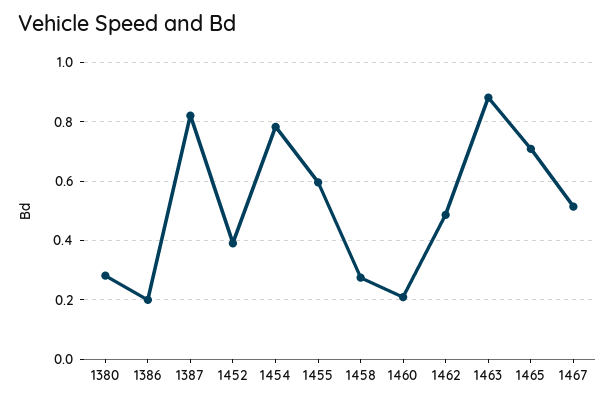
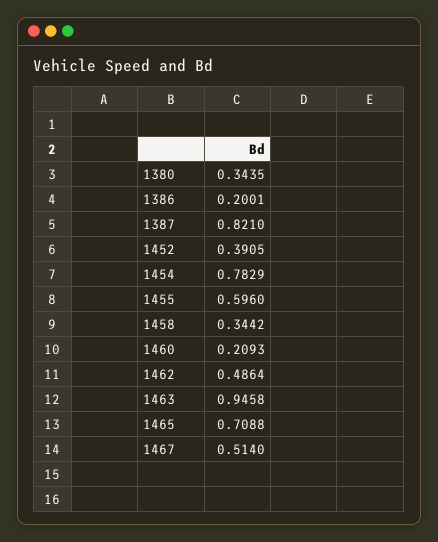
  {
-   "1380": 0.275,
+   "1380": 0.3435,
    "1386": 0.2001,
    "1387": 0.821,
    "1452": 0.3905,
    "1454": 0.7829,
    "1455": 0.596,
-   "1458": 0.275,
+   "1458": 0.3442,
    "1460": 0.2093,
    "1462": 0.4864,
-   "1463": 0.875,
+   "1463": 0.9458,
    "1465": 0.7088,
    "1467": 0.514
  }

